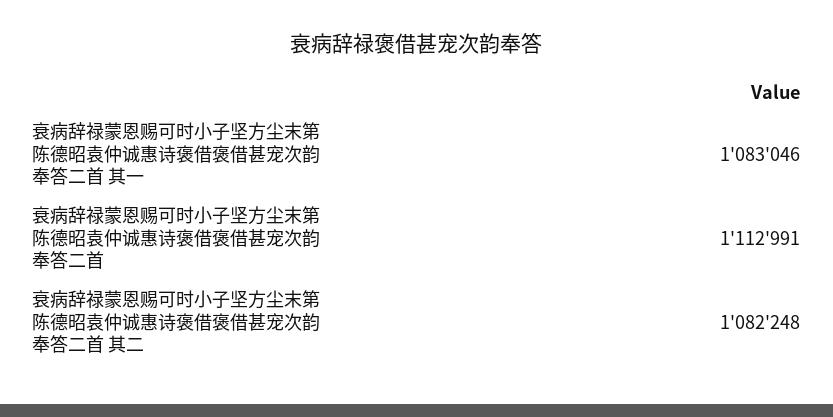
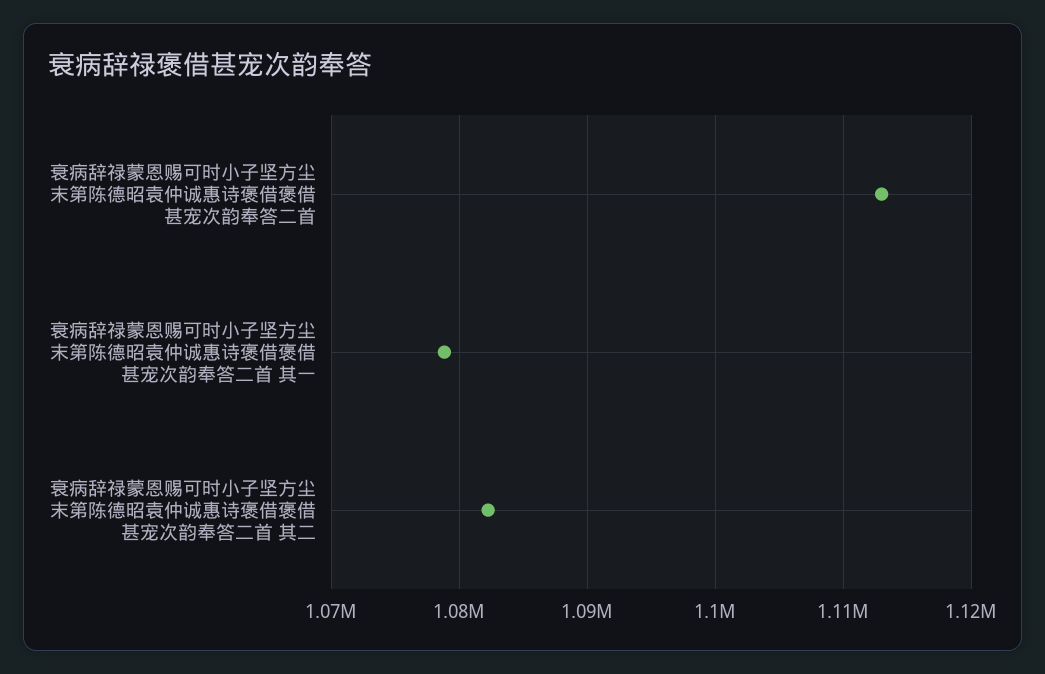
  {
-   "衰病辞禄蒙恩赐可时小子坚方尘末第陈德昭袁仲诚惠诗褒借褒借甚宠次韵奉答二首 其一": 1083046,
+   "衰病辞禄蒙恩赐可时小子坚方尘末第陈德昭袁仲诚惠诗褒借褒借甚宠次韵奉答二首 其一": 1079000,
    "衰病辞禄蒙恩赐可时小子坚方尘末第陈德昭袁仲诚惠诗褒借褒借甚宠次韵奉答二首": 1112991,
    "衰病辞禄蒙恩赐可时小子坚方尘末第陈德昭袁仲诚惠诗褒借褒借甚宠次韵奉答二首 其二": 1082248
  }

